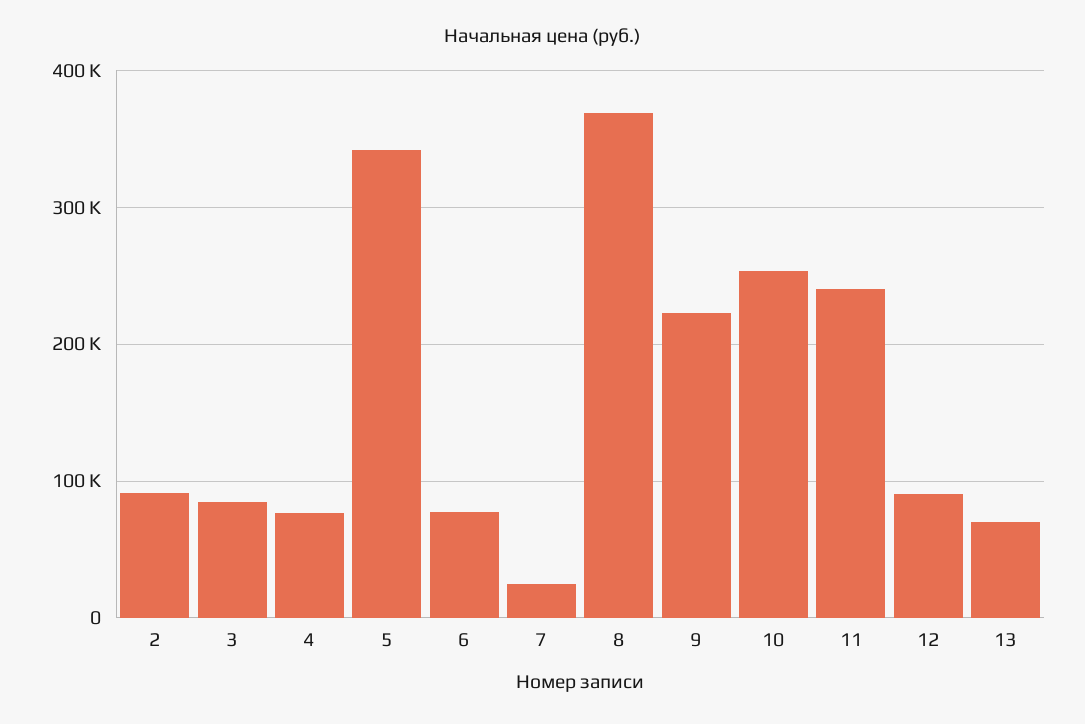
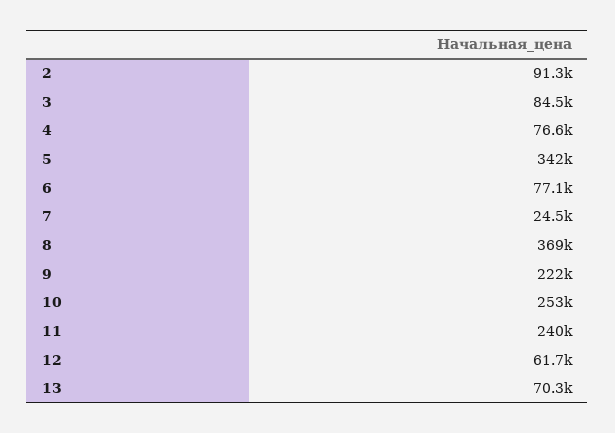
  {
    "2": 91300,
    "3": 84500,
    "4": 76600,
    "5": 342000,
    "6": 77100,
    "7": 24500,
    "8": 369000,
    "9": 222000,
    "10": 253000,
    "11": 240000,
-   "12": 90000,
+   "12": 61700,
    "13": 70300
  }

